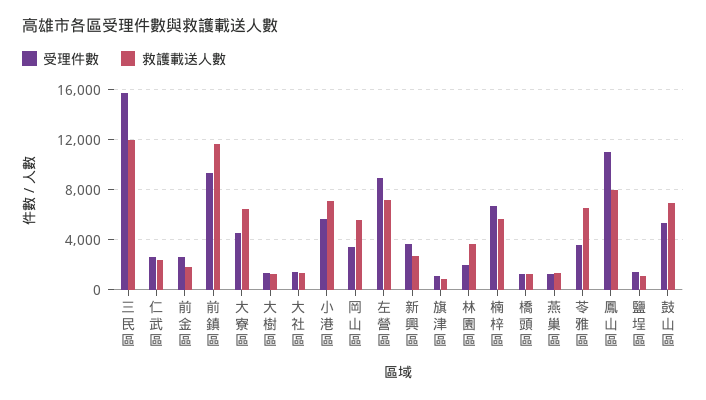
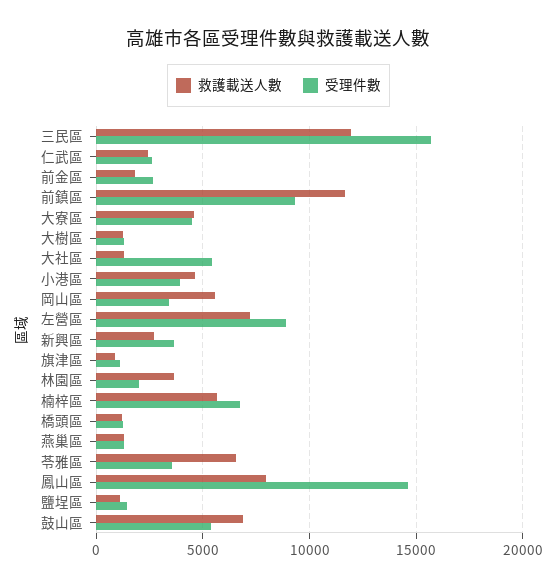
  {
    "受理件數": {
      "三民區": 15500,
      "仁武區": 2500,
      "前金區": 2500,
      "前鎮區": 9500,
      "大寮區": 4500,
      "大樹區": 1500,
-     "大社區": 1500,
+     "大社區": 5500,
-     "小港區": 5500,
+     "小港區": 4000,
      "岡山區": 3500,
      "左營區": 9000,
      "新興區": 3500,
      "旗津區": 1000,
      "林園區": 2000,
      "楠梓區": 6500,
      "橋頭區": 1500,
      "燕巢區": 1500,
      "苓雅區": 3500,
-     "鳳山區": 11000,
+     "鳳山區": 14500,
      "鹽埕區": 1500,
      "鼓山區": 5500
    },
    "救護載送人數": {
      "三民區": 12000,
      "仁武區": 2500,
      "前金區": 2000,
      "前鎮區": 11500,
-     "大寮區": 6500,
+     "大寮區": 4500,
      "大樹區": 1000,
      "大社區": 1500,
-     "小港區": 7000,
+     "小港區": 4500,
      "岡山區": 5500,
      "左營區": 7000,
      "新興區": 2500,
      "旗津區": 1000,
      "林園區": 3500,
      "楠梓區": 5500,
      "橋頭區": 1000,
      "燕巢區": 1500,
      "苓雅區": 6500,
      "鳳山區": 8000,
      "鹽埕區": 1000,
      "鼓山區": 7000
    }
  }

